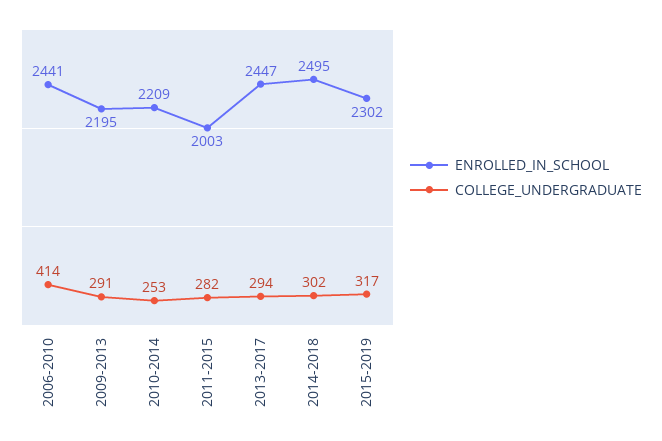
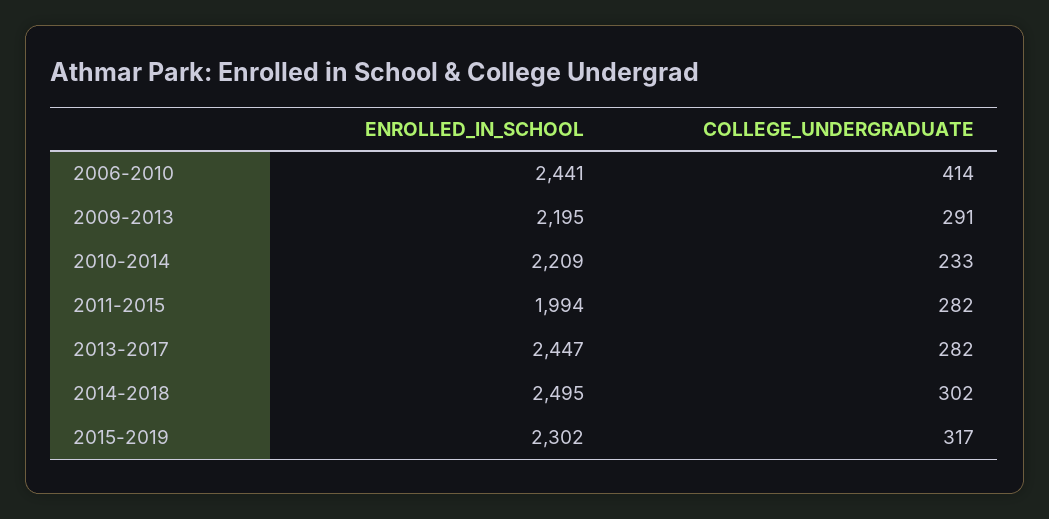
  {
    "ENROLLED_IN_SCHOOL": {
      "2006-2010": 2441,
      "2009-2013": 2195,
      "2010-2014": 2209,
-     "2011-2015": 2003,
+     "2011-2015": 1994,
      "2013-2017": 2447,
      "2014-2018": 2495,
      "2015-2019": 2302
    },
    "COLLEGE_UNDERGRADUATE": {
      "2006-2010": 414,
      "2009-2013": 291,
-     "2010-2014": 253,
+     "2010-2014": 233,
      "2011-2015": 282,
-     "2013-2017": 294,
+     "2013-2017": 282,
      "2014-2018": 302,
      "2015-2019": 317
    }
  }

